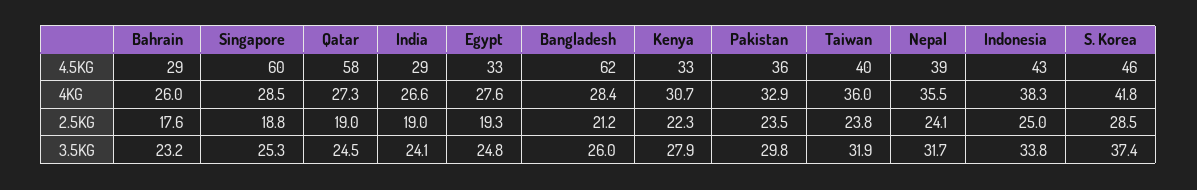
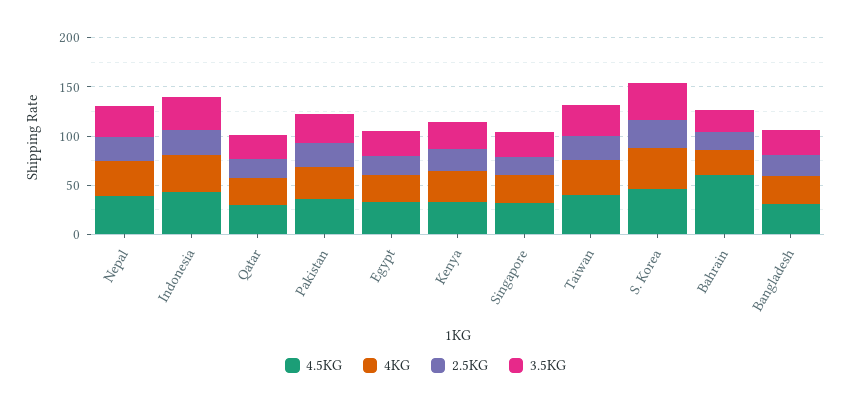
  {
    "4.5KG": {
-     "Bahrain": 29,
+     "Bahrain": 60,
-     "Singapore": 60,
+     "Singapore": 30,
-     "Qatar": 58,
+     "Qatar": 30,
-     "India": 29,
      "Egypt": 33,
-     "Bangladesh": 62,
+     "Bangladesh": 30,
      "Kenya": 33,
      "Pakistan": 36,
      "Taiwan": 40,
      "Nepal": 39,
      "Indonesia": 43,
      "S. Korea": 46
    },
    "4KG": {
      "Bahrain": 26,
      "Singapore": 28.5,
      "Qatar": 27.3,
-     "India": 26.6,
      "Egypt": 27.6,
      "Bangladesh": 28.4,
      "Kenya": 30.7,
      "Pakistan": 32.9,
      "Taiwan": 36,
      "Nepal": 35.5,
      "Indonesia": 38.3,
      "S. Korea": 41.8
    },
    "2.5KG": {
      "Bahrain": 17.6,
      "Singapore": 18.8,
      "Qatar": 19,
-     "India": 19,
      "Egypt": 19.3,
      "Bangladesh": 21.2,
      "Kenya": 22.3,
      "Pakistan": 23.5,
      "Taiwan": 23.8,
      "Nepal": 24.1,
      "Indonesia": 25,
      "S. Korea": 28.5
    },
    "3.5KG": {
      "Bahrain": 23.2,
      "Singapore": 25.3,
      "Qatar": 24.5,
-     "India": 24.1,
      "Egypt": 24.8,
      "Bangladesh": 26,
      "Kenya": 27.9,
      "Pakistan": 29.8,
      "Taiwan": 31.9,
      "Nepal": 31.7,
      "Indonesia": 33.8,
      "S. Korea": 37.4
    }
  }

